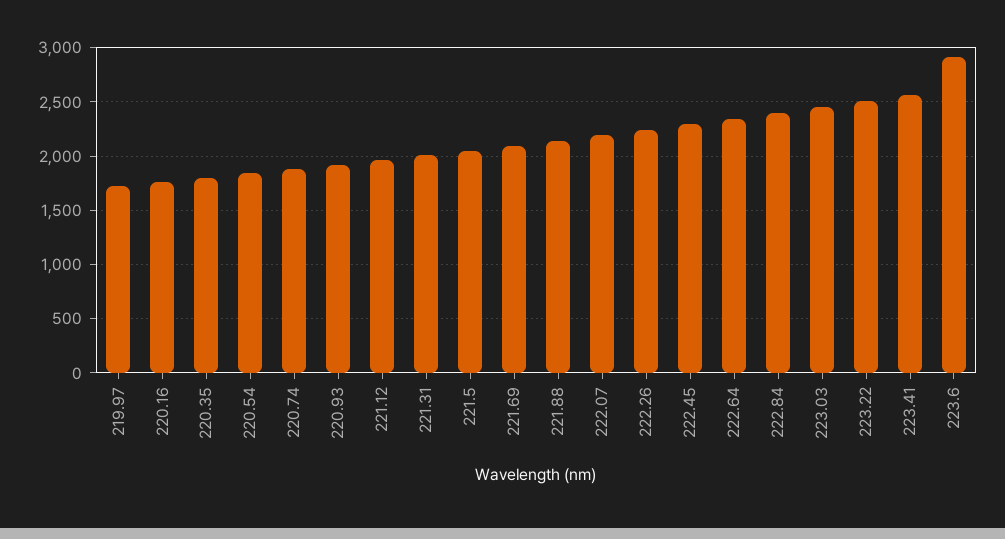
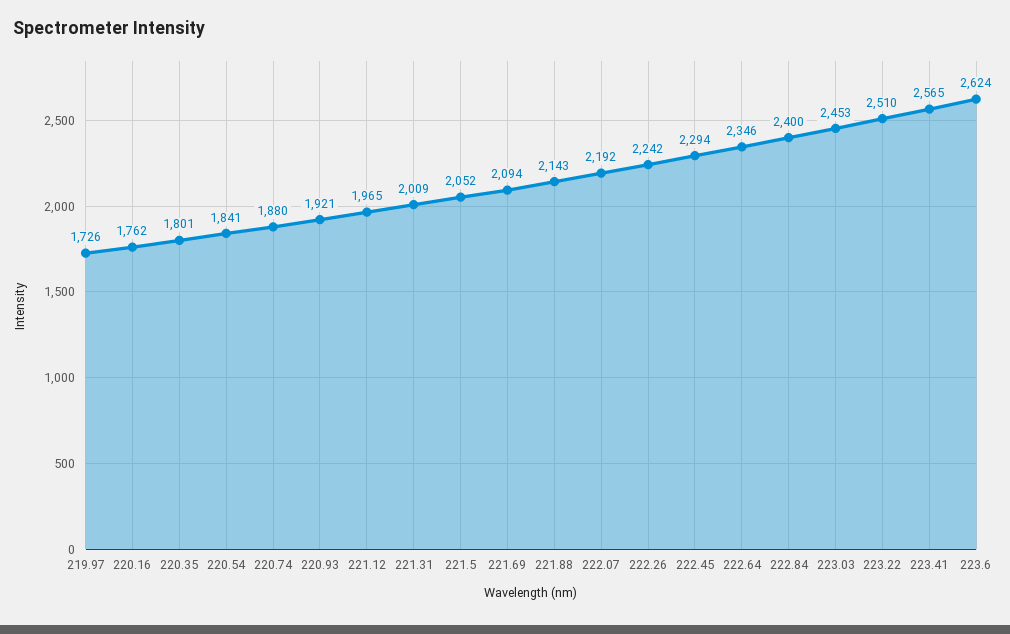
  {
    "219.97": 1726,
    "220.16": 1762,
    "220.35": 1801,
    "220.54": 1841,
    "220.74": 1880,
    "220.93": 1921,
    "221.12": 1965,
    "221.31": 2009,
    "221.5": 2052,
    "221.69": 2094,
    "221.88": 2143,
    "222.07": 2192,
    "222.26": 2242,
    "222.45": 2294,
    "222.64": 2346,
    "222.84": 2400,
    "223.03": 2453,
    "223.22": 2510,
    "223.41": 2565,
-   "223.6": 2900
+   "223.6": 2624
  }

